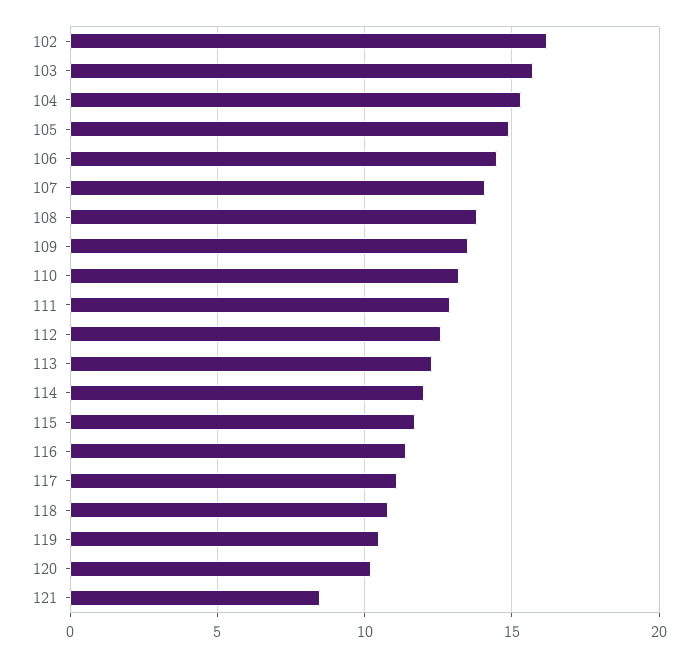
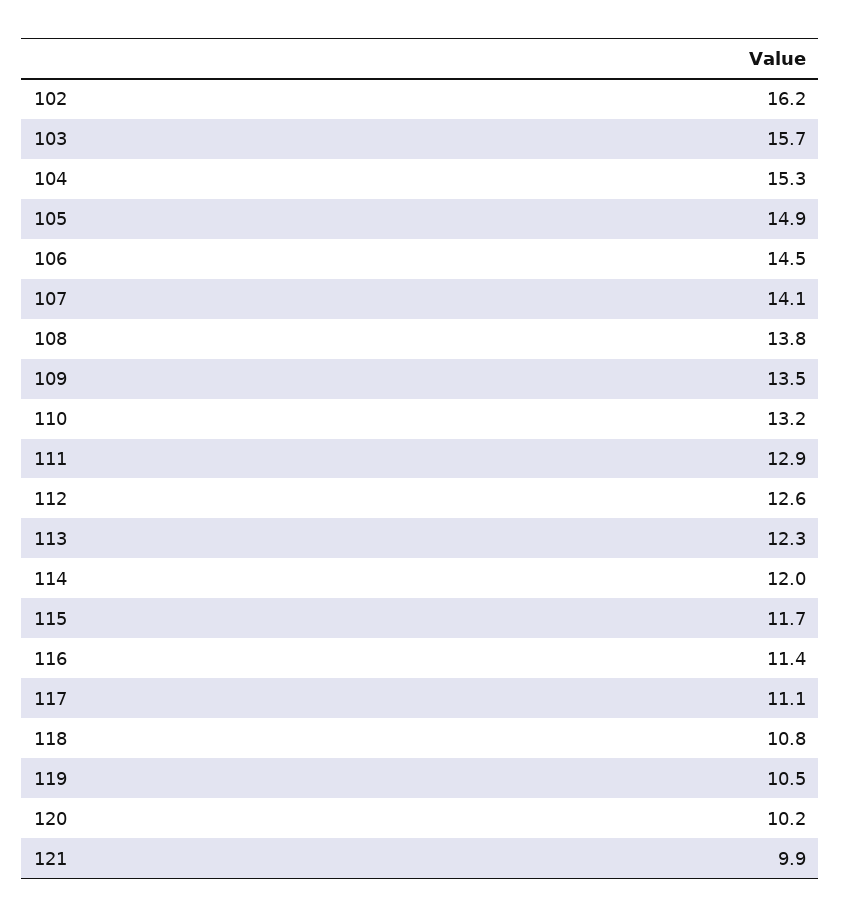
  {
    "102": 16.2,
    "103": 15.7,
    "104": 15.3,
    "105": 14.9,
    "106": 14.5,
    "107": 14.1,
    "108": 13.8,
    "109": 13.5,
    "110": 13.2,
    "111": 12.9,
    "112": 12.6,
    "113": 12.3,
    "114": 12,
    "115": 11.7,
    "116": 11.4,
    "117": 11.1,
    "118": 10.8,
    "119": 10.5,
    "120": 10.2,
-   "121": 8.5
+   "121": 9.9
  }

